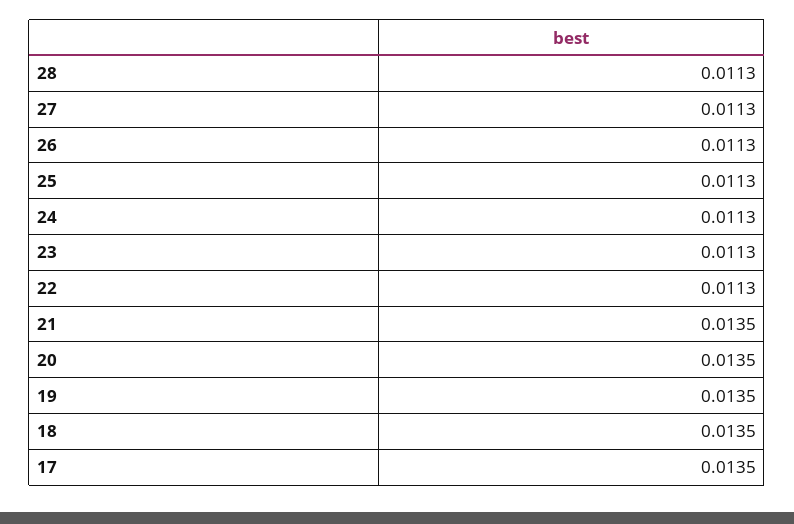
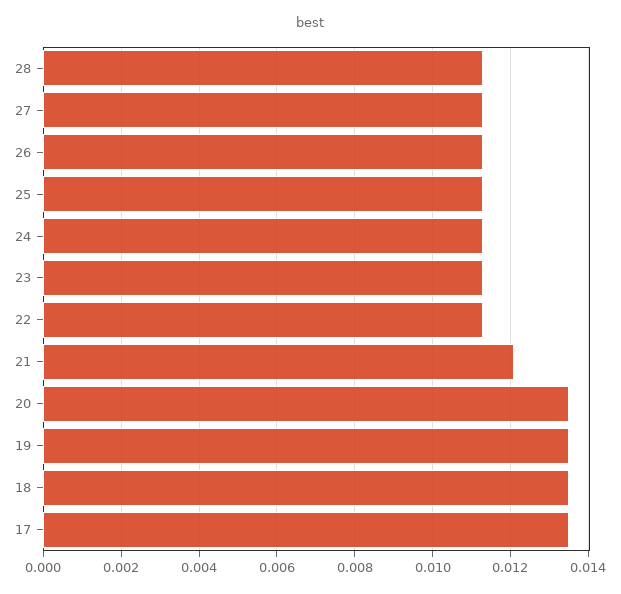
  {
    "28": 0.0113,
    "27": 0.0113,
    "26": 0.0113,
    "25": 0.0113,
    "24": 0.0113,
    "23": 0.0113,
    "22": 0.0113,
-   "21": 0.0135,
+   "21": 0.012,
    "20": 0.0135,
    "19": 0.0135,
    "18": 0.0135,
    "17": 0.0135
  }

